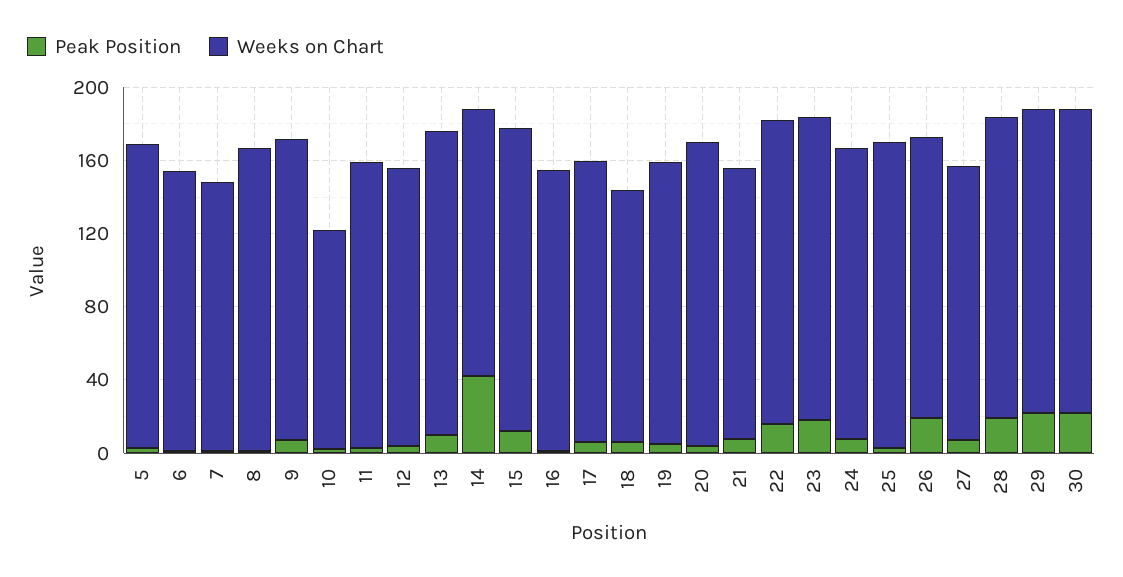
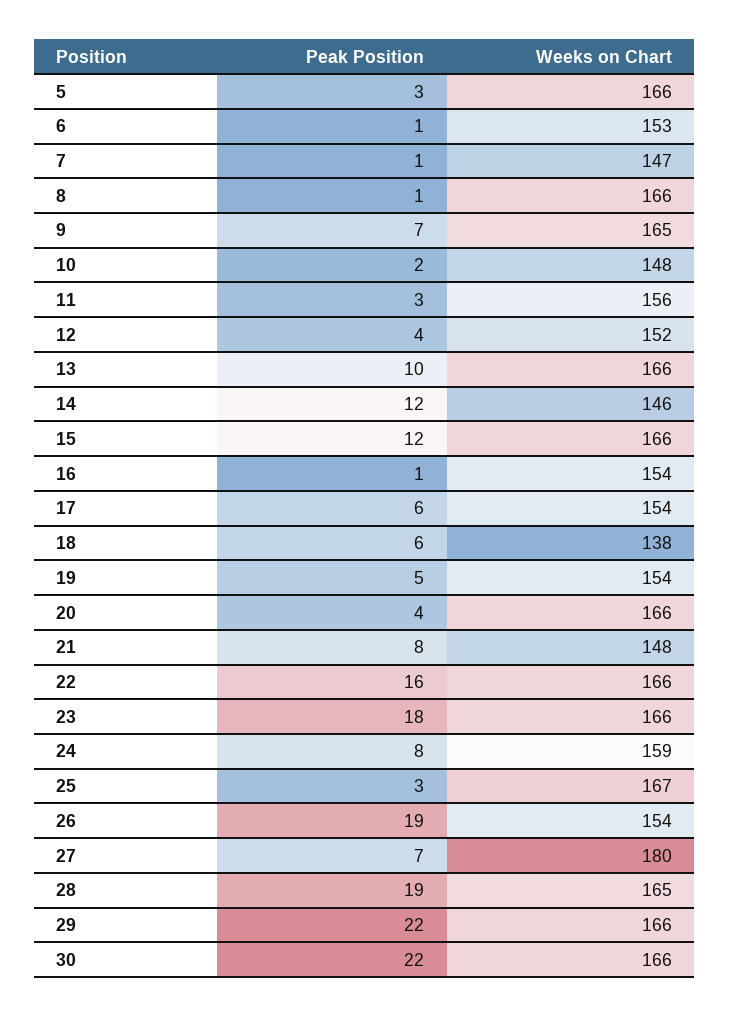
  {
    "Peak Position": {
      "5": 3,
      "6": 1,
      "7": 1,
      "8": 1,
      "9": 7,
      "10": 2,
      "11": 3,
      "12": 4,
      "13": 10,
-     "14": 40,
+     "14": 12,
      "15": 12,
      "16": 1,
      "17": 6,
      "18": 6,
      "19": 5,
      "20": 4,
      "21": 8,
      "22": 16,
      "23": 18,
      "24": 8,
      "25": 3,
      "26": 19,
      "27": 7,
      "28": 19,
      "29": 22,
      "30": 22
    },
    "Weeks on Chart": {
      "5": 166,
      "6": 153,
      "7": 147,
      "8": 166,
      "9": 165,
-     "10": 120,
+     "10": 148,
      "11": 156,
      "12": 152,
      "13": 166,
      "14": 146,
      "15": 166,
      "16": 154,
      "17": 154,
      "18": 138,
      "19": 154,
      "20": 166,
      "21": 148,
      "22": 166,
      "23": 166,
      "24": 159,
      "25": 167,
      "26": 154,
-     "27": 150,
+     "27": 180,
      "28": 165,
      "29": 166,
      "30": 166
    }
  }

